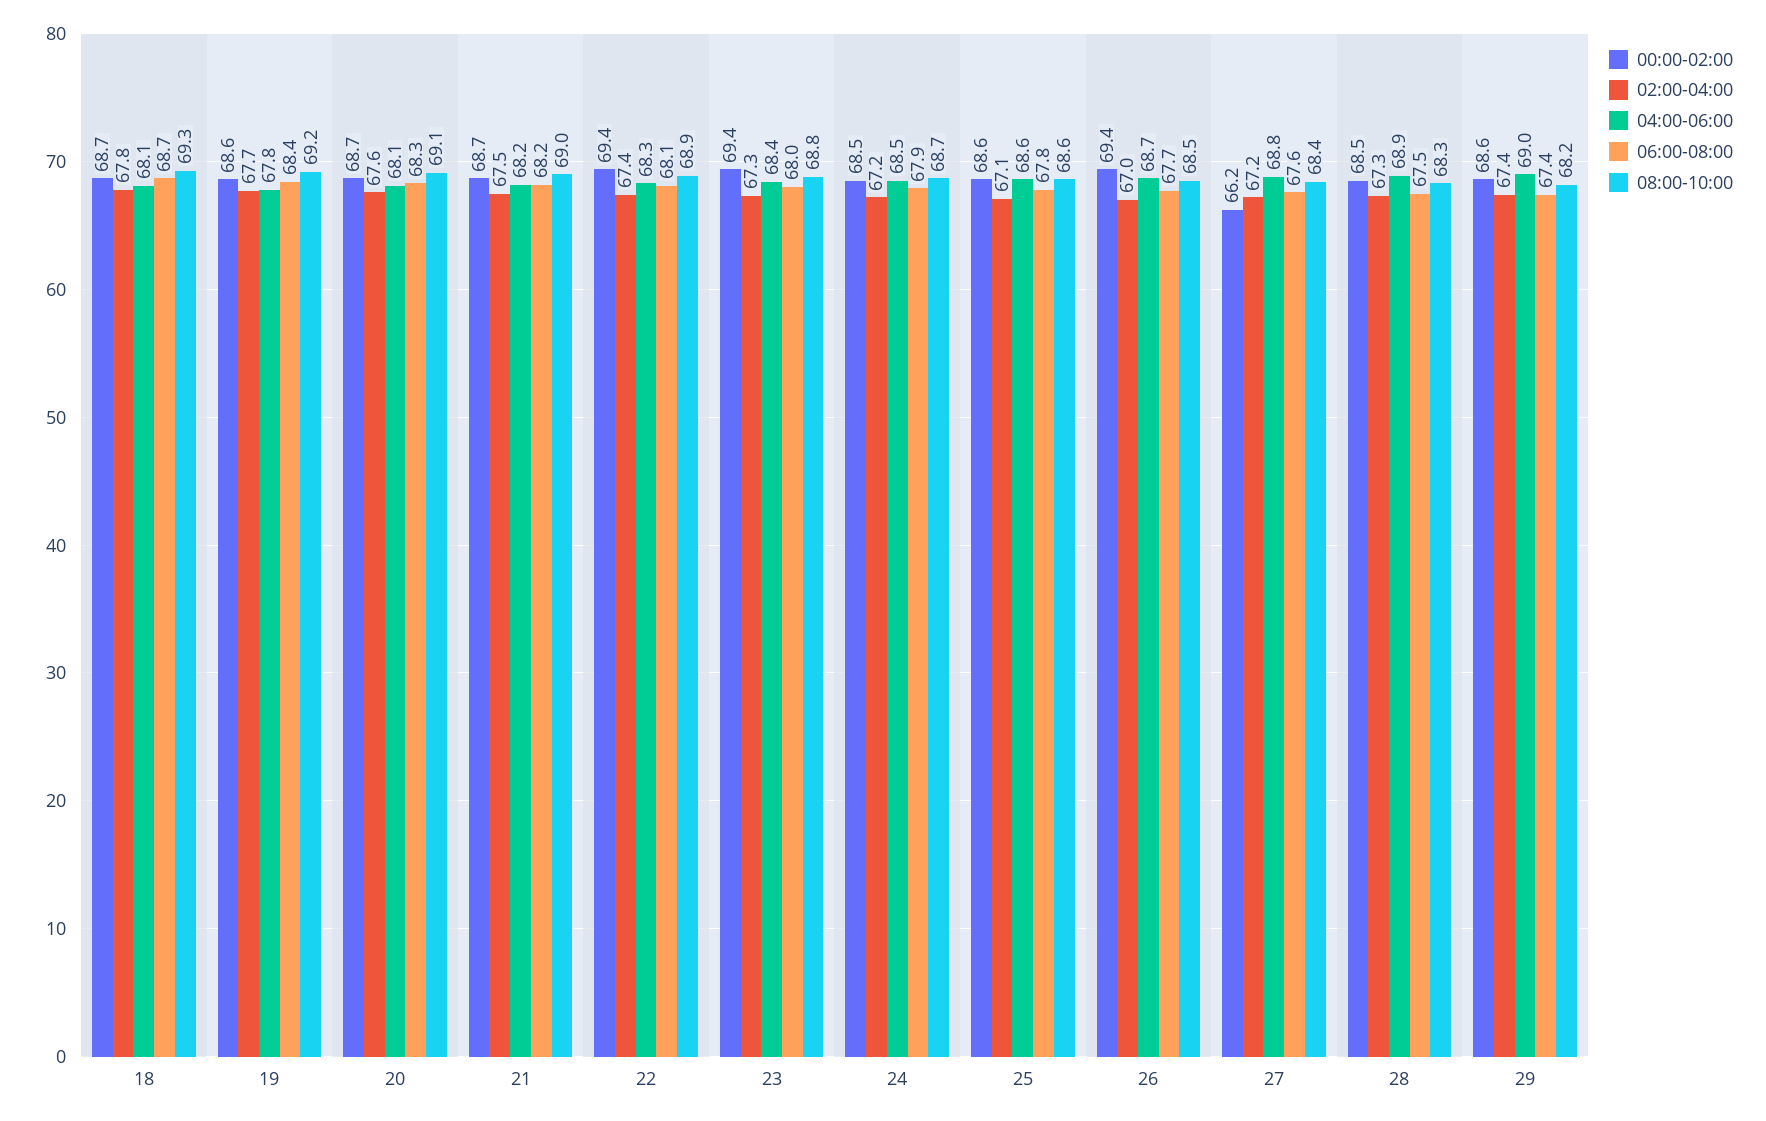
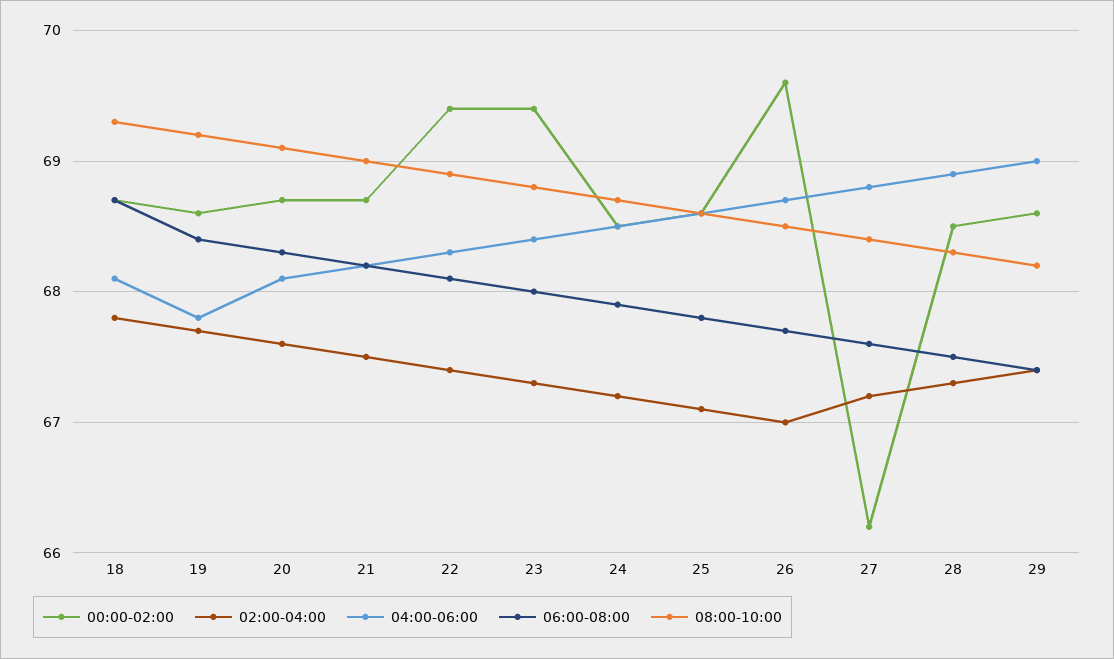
  {
    "00:00-02:00": {
      "18": 68.7,
      "19": 68.6,
      "20": 68.7,
      "21": 68.7,
      "22": 69.4,
      "23": 69.4,
      "24": 68.5,
      "25": 68.6,
-     "26": 69.4,
+     "26": 69.6,
      "27": 66.2,
      "28": 68.5,
      "29": 68.6
    },
    "02:00-04:00": {
      "18": 67.8,
      "19": 67.7,
      "20": 67.6,
      "21": 67.5,
      "22": 67.4,
      "23": 67.3,
      "24": 67.2,
      "25": 67.1,
      "26": 67,
      "27": 67.2,
      "28": 67.3,
      "29": 67.4
    },
    "04:00-06:00": {
      "18": 68.1,
      "19": 67.8,
      "20": 68.1,
      "21": 68.2,
      "22": 68.3,
      "23": 68.4,
      "24": 68.5,
      "25": 68.6,
      "26": 68.7,
      "27": 68.8,
      "28": 68.9,
      "29": 69
    },
    "06:00-08:00": {
      "18": 68.7,
      "19": 68.4,
      "20": 68.3,
      "21": 68.2,
      "22": 68.1,
      "23": 68,
      "24": 67.9,
      "25": 67.8,
      "26": 67.7,
      "27": 67.6,
      "28": 67.5,
      "29": 67.4
    },
    "08:00-10:00": {
      "18": 69.3,
      "19": 69.2,
      "20": 69.1,
      "21": 69,
      "22": 68.9,
      "23": 68.8,
      "24": 68.7,
      "25": 68.6,
      "26": 68.5,
      "27": 68.4,
      "28": 68.3,
      "29": 68.2
    }
  }

